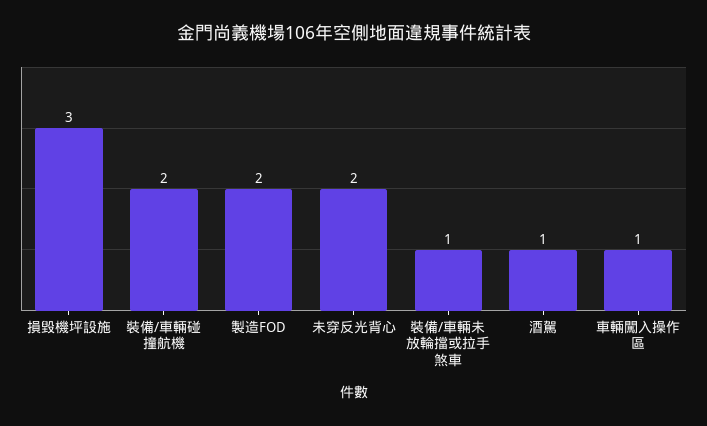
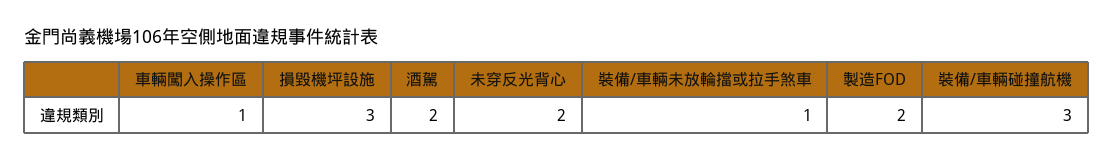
  {
    "損毀機坪設施": 3,
-   "裝備/車輛碰撞航機": 2,
+   "裝備/車輛碰撞航機": 3,
    "製造FOD": 2,
    "未穿反光背心": 2,
    "裝備/車輛未放輪擋或拉手煞車": 1,
-   "酒駕": 1,
+   "酒駕": 2,
    "車輛闖入操作區": 1
  }

